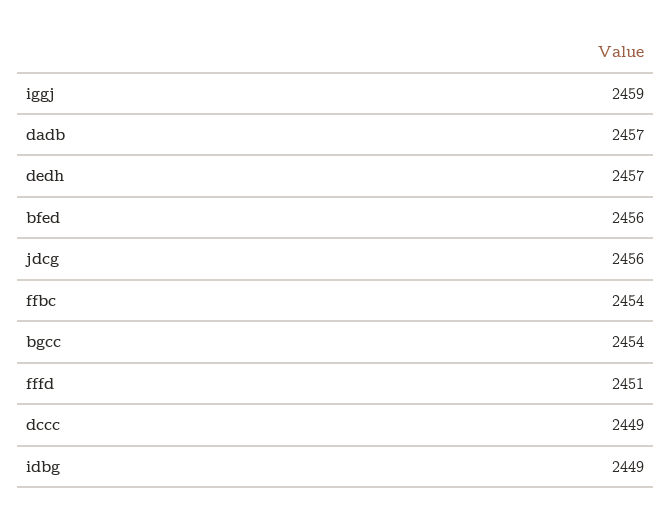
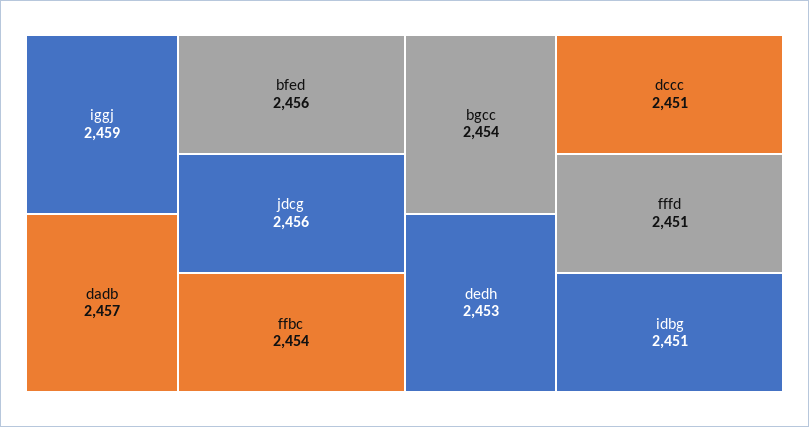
  {
    "iggj": 2459,
    "dadb": 2457,
-   "dedh": 2457,
+   "dedh": 2453,
    "bfed": 2456,
    "jdcg": 2456,
    "ffbc": 2454,
    "bgcc": 2454,
    "fffd": 2451,
-   "dccc": 2449,
+   "dccc": 2451,
-   "idbg": 2449
+   "idbg": 2451
  }

